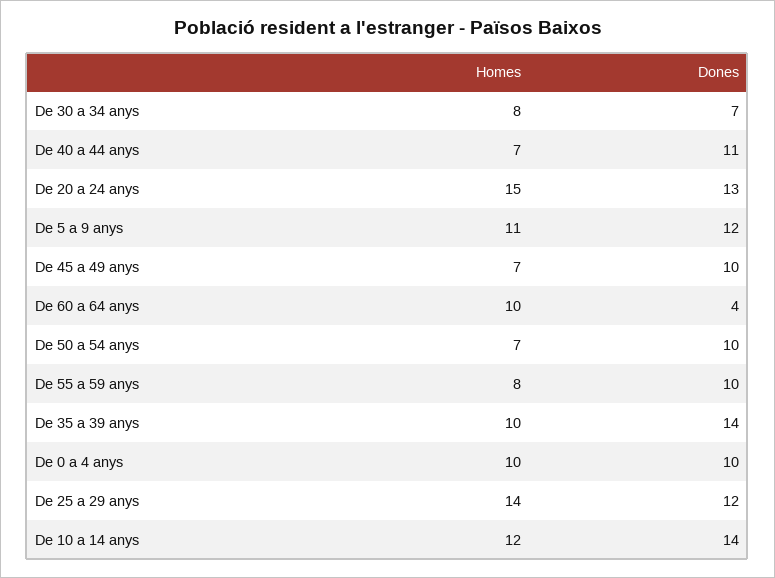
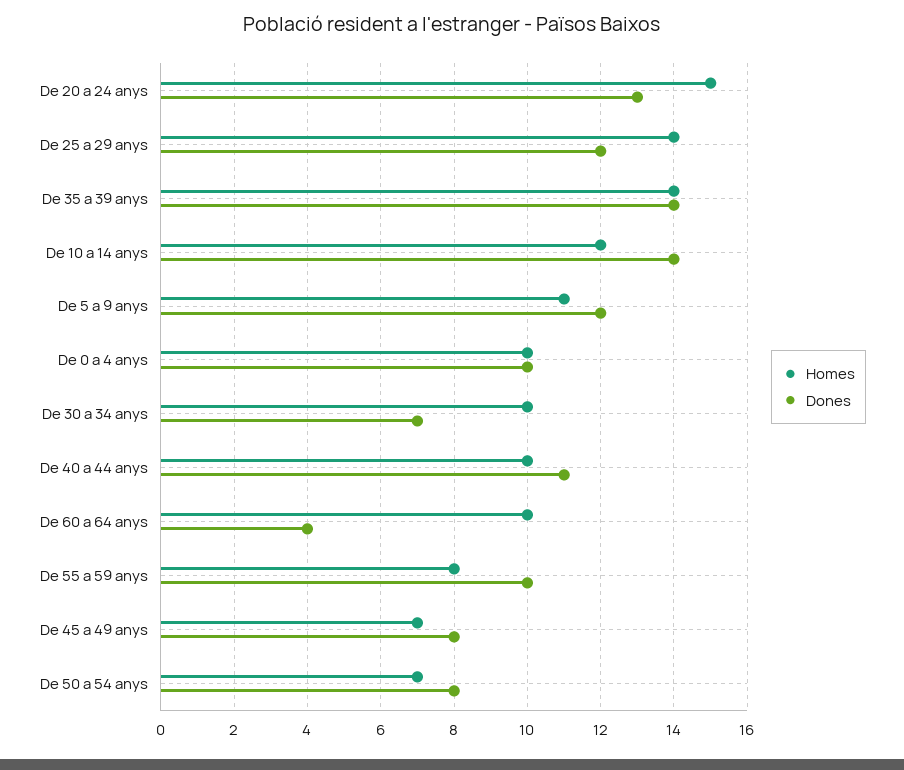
  {
    "Homes": {
-     "De 30 a 34 anys": 8,
+     "De 30 a 34 anys": 10,
-     "De 40 a 44 anys": 7,
+     "De 40 a 44 anys": 10,
      "De 20 a 24 anys": 15,
      "De 5 a 9 anys": 11,
      "De 45 a 49 anys": 7,
      "De 60 a 64 anys": 10,
      "De 50 a 54 anys": 7,
      "De 55 a 59 anys": 8,
-     "De 35 a 39 anys": 10,
+     "De 35 a 39 anys": 14,
      "De 0 a 4 anys": 10,
      "De 25 a 29 anys": 14,
      "De 10 a 14 anys": 12
    },
    "Dones": {
      "De 30 a 34 anys": 7,
      "De 40 a 44 anys": 11,
      "De 20 a 24 anys": 13,
      "De 5 a 9 anys": 12,
-     "De 45 a 49 anys": 10,
+     "De 45 a 49 anys": 8,
      "De 60 a 64 anys": 4,
-     "De 50 a 54 anys": 10,
+     "De 50 a 54 anys": 8,
      "De 55 a 59 anys": 10,
      "De 35 a 39 anys": 14,
      "De 0 a 4 anys": 10,
      "De 25 a 29 anys": 12,
      "De 10 a 14 anys": 14
    }
  }

